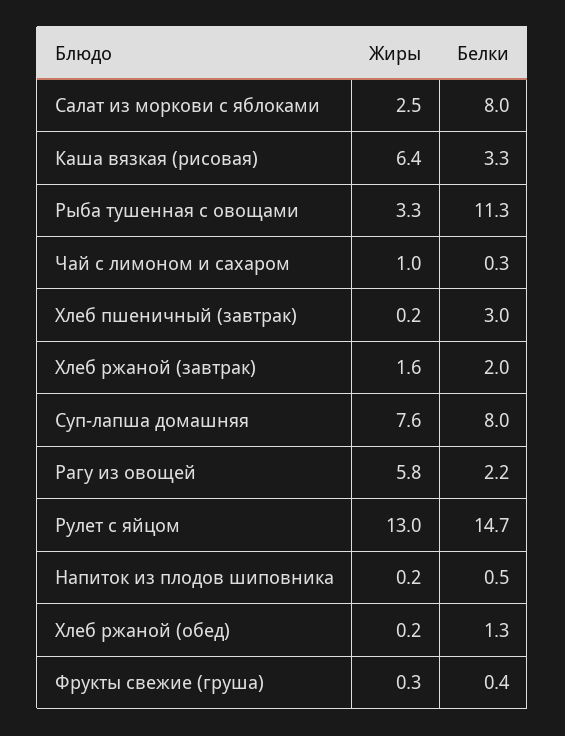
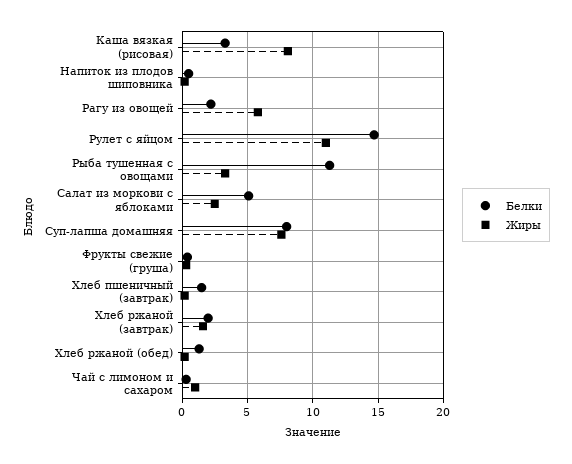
  {
    "Жиры": {
      "Салат из моркови с яблоками": 2.5,
-     "Каша вязкая (рисовая)": 6.4,
+     "Каша вязкая (рисовая)": 8,
      "Рыба тушенная с овощами": 3.3,
      "Чай с лимоном и сахаром": 1,
      "Хлеб пшеничный (завтрак)": 0.2,
      "Хлеб ржаной (завтрак)": 1.6,
      "Суп-лапша домашняя": 7.6,
      "Рагу из овощей": 5.8,
-     "Рулет с яйцом": 13,
+     "Рулет с яйцом": 11,
      "Напиток из плодов шиповника": 0.2,
      "Хлеб ржаной (обед)": 0.2,
      "Фрукты свежие (груша)": 0.3
    },
    "Белки": {
-     "Салат из моркови с яблоками": 8,
+     "Салат из моркови с яблоками": 5,
      "Каша вязкая (рисовая)": 3.3,
      "Рыба тушенная с овощами": 11.3,
      "Чай с лимоном и сахаром": 0.3,
-     "Хлеб пшеничный (завтрак)": 3,
+     "Хлеб пшеничный (завтрак)": 1.5,
      "Хлеб ржаной (завтрак)": 2,
      "Суп-лапша домашняя": 8,
      "Рагу из овощей": 2.2,
      "Рулет с яйцом": 14.7,
      "Напиток из плодов шиповника": 0.5,
      "Хлеб ржаной (обед)": 1.3,
      "Фрукты свежие (груша)": 0.4
    }
  }

